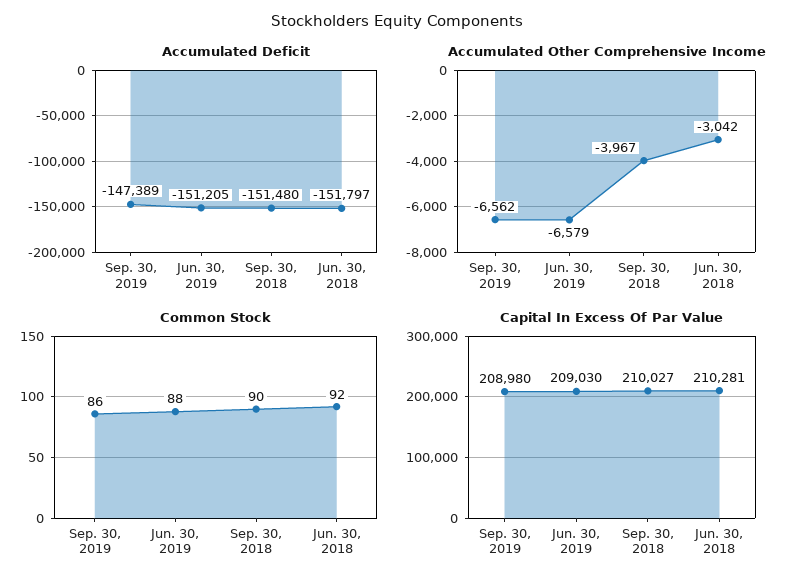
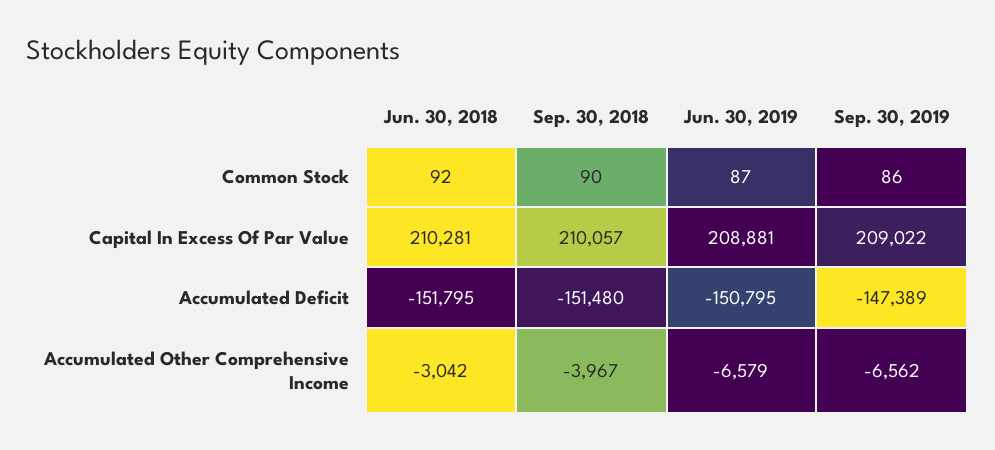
  {
    "Accumulated Deficit": {
      "Sep. 30, 2019": -147389,
-     "Jun. 30, 2019": -151205,
+     "Jun. 30, 2019": -150795,
      "Sep. 30, 2018": -151480,
-     "Jun. 30, 2018": -151797
+     "Jun. 30, 2018": -151795
    },
    "Accumulated Other Comprehensive Income": {
      "Sep. 30, 2019": -6562,
      "Jun. 30, 2019": -6579,
      "Sep. 30, 2018": -3967,
      "Jun. 30, 2018": -3042
    },
    "Common Stock": {
      "Sep. 30, 2019": 86,
-     "Jun. 30, 2019": 88,
+     "Jun. 30, 2019": 87,
      "Sep. 30, 2018": 90,
      "Jun. 30, 2018": 92
    },
    "Capital In Excess Of Par Value": {
-     "Sep. 30, 2019": 208980,
+     "Sep. 30, 2019": 209022,
-     "Jun. 30, 2019": 209030,
+     "Jun. 30, 2019": 208881,
-     "Sep. 30, 2018": 210027,
+     "Sep. 30, 2018": 210057,
      "Jun. 30, 2018": 210281
    }
  }

